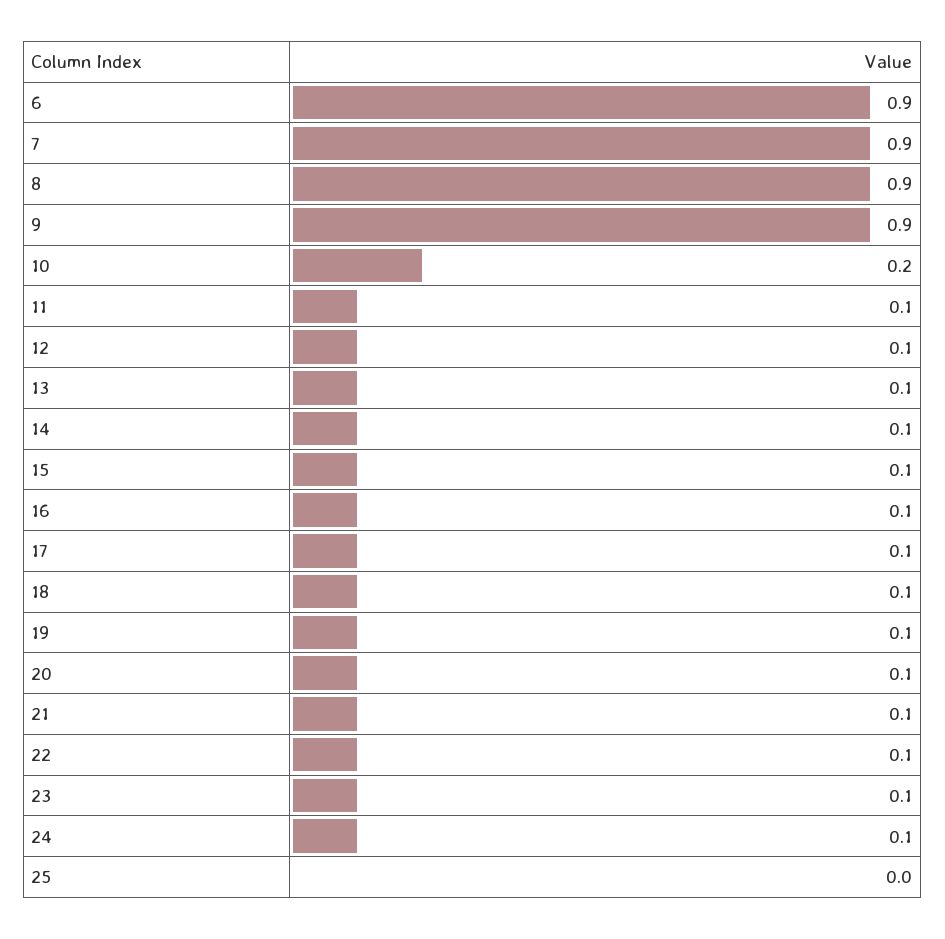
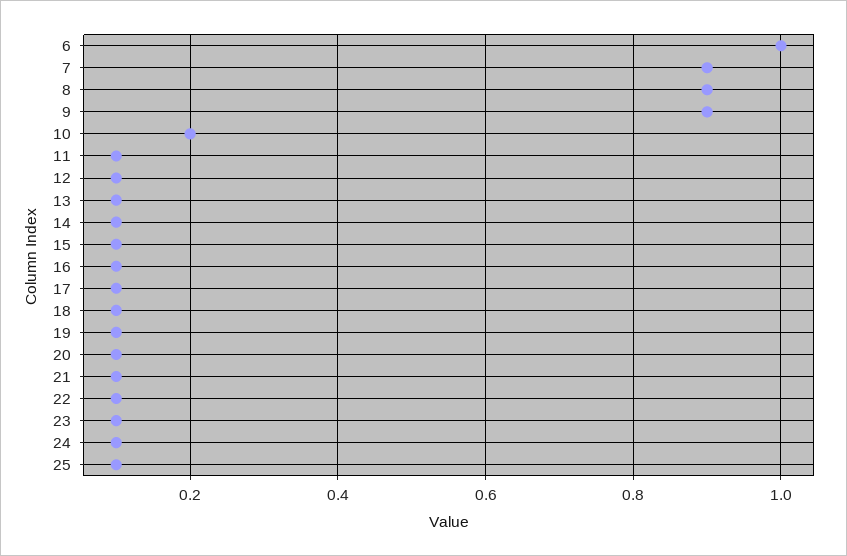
  {
-   "6": 0.9,
+   "6": 1,
    "7": 0.9,
    "8": 0.9,
    "9": 0.9,
    "10": 0.2,
    "11": 0.1,
    "12": 0.1,
    "13": 0.1,
    "14": 0.1,
    "15": 0.1,
    "16": 0.1,
    "17": 0.1,
    "18": 0.1,
    "19": 0.1,
    "20": 0.1,
    "21": 0.1,
    "22": 0.1,
    "23": 0.1,
    "24": 0.1,
-   "25": 0
+   "25": 0.1
  }

